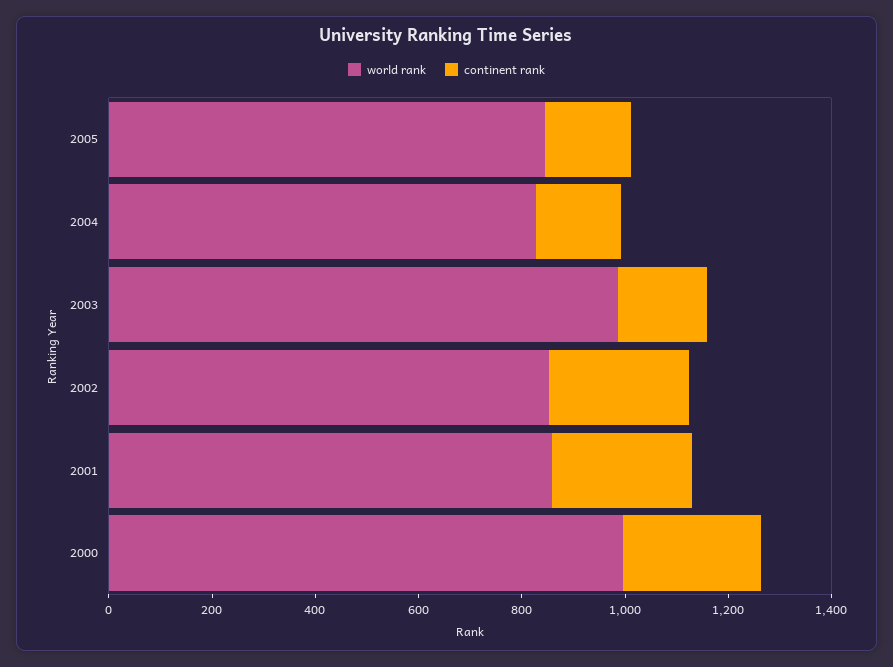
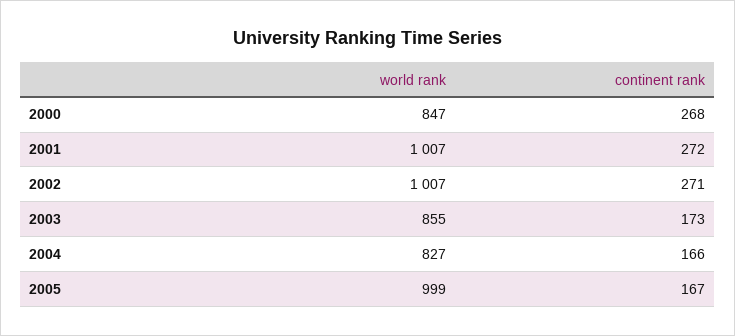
  {
    "world rank": {
-     "2005": 850,
+     "2005": 999,
      "2004": 827,
-     "2003": 1000,
+     "2003": 855,
-     "2002": 850,
+     "2002": 1007,
-     "2001": 850,
+     "2001": 1007,
-     "2000": 1000
+     "2000": 847
    },
    "continent rank": {
      "2005": 167,
      "2004": 166,
      "2003": 173,
      "2002": 271,
      "2001": 272,
      "2000": 268
    }
  }

